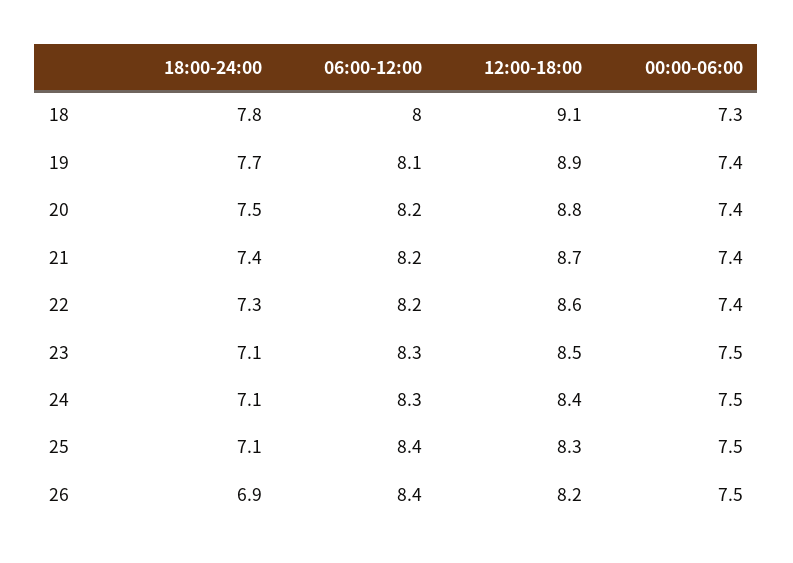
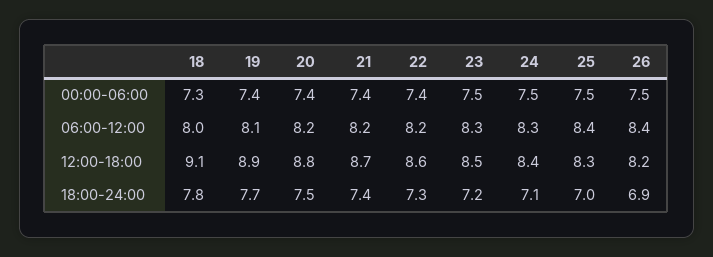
  {
    "18:00-24:00": {
      "18": 7.8,
      "19": 7.7,
      "20": 7.5,
      "21": 7.4,
      "22": 7.3,
-     "23": 7.1,
+     "23": 7.2,
      "24": 7.1,
-     "25": 7.1,
+     "25": 7,
      "26": 6.9
    },
    "06:00-12:00": {
      "18": 8,
      "19": 8.1,
      "20": 8.2,
      "21": 8.2,
      "22": 8.2,
      "23": 8.3,
      "24": 8.3,
      "25": 8.4,
      "26": 8.4
    },
    "12:00-18:00": {
      "18": 9.1,
      "19": 8.9,
      "20": 8.8,
      "21": 8.7,
      "22": 8.6,
      "23": 8.5,
      "24": 8.4,
      "25": 8.3,
      "26": 8.2
    },
    "00:00-06:00": {
      "18": 7.3,
      "19": 7.4,
      "20": 7.4,
      "21": 7.4,
      "22": 7.4,
      "23": 7.5,
      "24": 7.5,
      "25": 7.5,
      "26": 7.5
    }
  }

